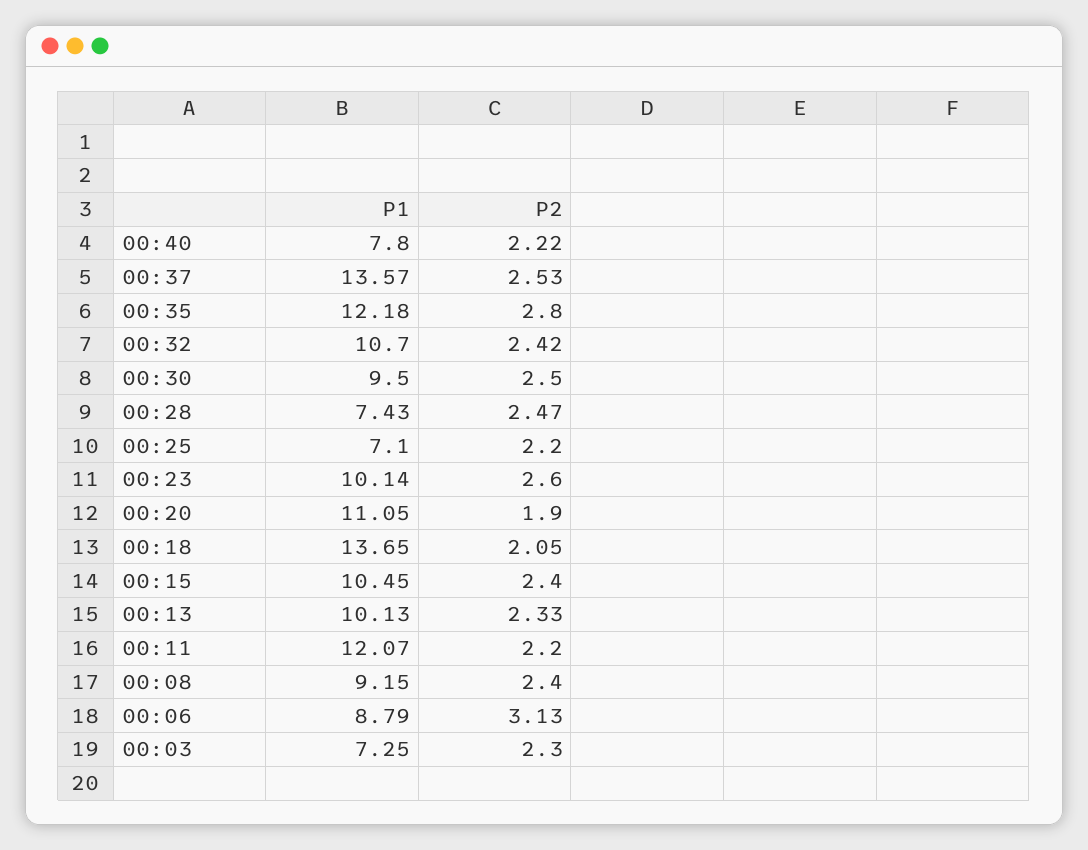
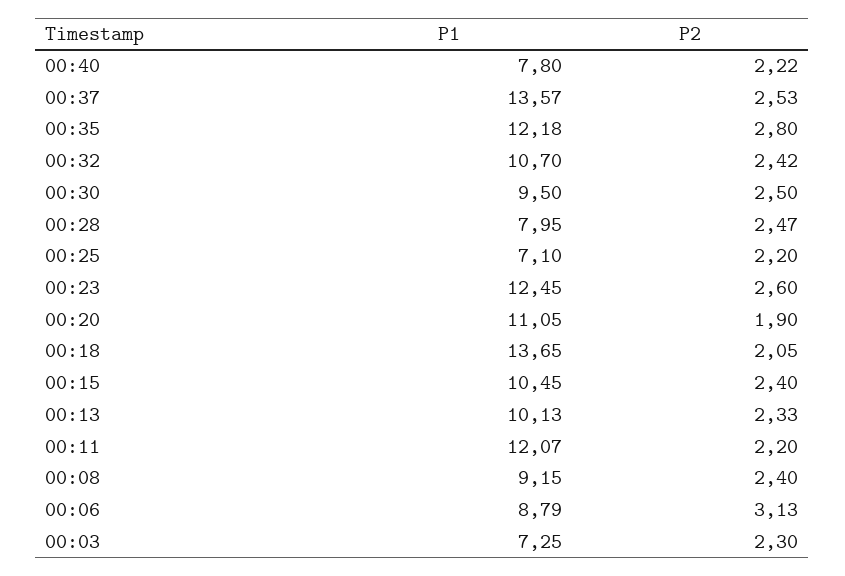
  {
    "P1": {
      "00:40": 7.8,
      "00:37": 13.57,
      "00:35": 12.18,
      "00:32": 10.7,
      "00:30": 9.5,
-     "00:28": 7.43,
+     "00:28": 7.95,
      "00:25": 7.1,
-     "00:23": 10.14,
+     "00:23": 12.45,
      "00:20": 11.05,
      "00:18": 13.65,
      "00:15": 10.45,
      "00:13": 10.13,
      "00:11": 12.07,
      "00:08": 9.15,
      "00:06": 8.79,
      "00:03": 7.25
    },
    "P2": {
      "00:40": 2.22,
      "00:37": 2.53,
      "00:35": 2.8,
      "00:32": 2.42,
      "00:30": 2.5,
      "00:28": 2.47,
      "00:25": 2.2,
      "00:23": 2.6,
      "00:20": 1.9,
      "00:18": 2.05,
      "00:15": 2.4,
      "00:13": 2.33,
      "00:11": 2.2,
      "00:08": 2.4,
      "00:06": 3.13,
      "00:03": 2.3
    }
  }

